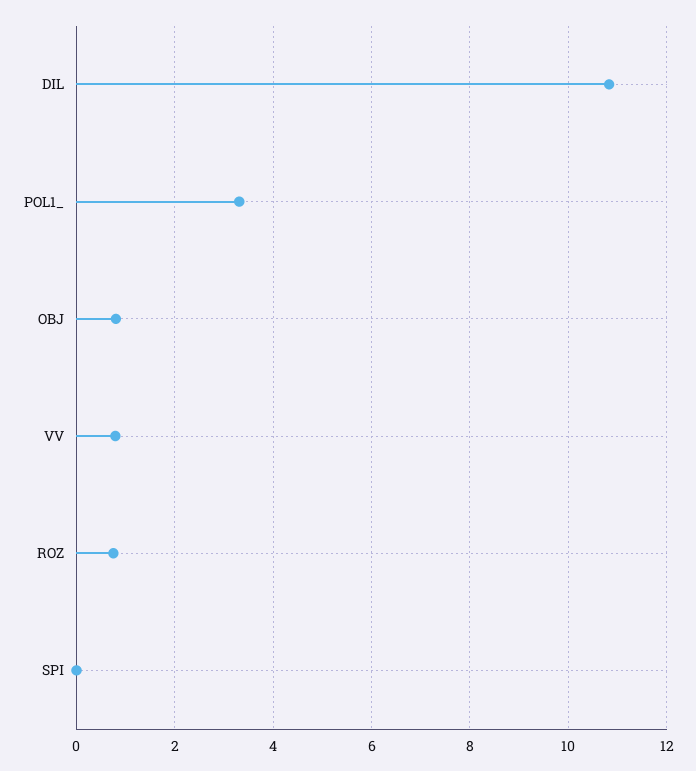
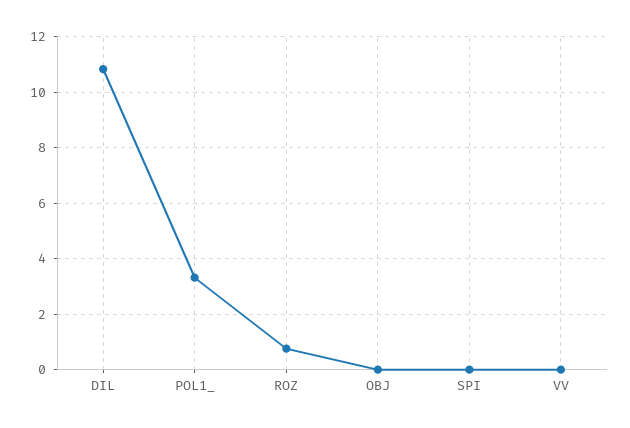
  {
    "DIL": 10.8,
    "POL1_": 3.4,
-   "OBJ": 0.8,
+   "OBJ": 0,
-   "VV": 0.8,
+   "VV": 0,
    "ROZ": 0.8,
    "SPI": 0
  }

